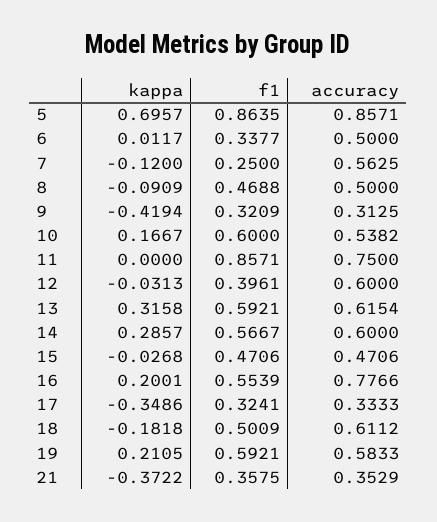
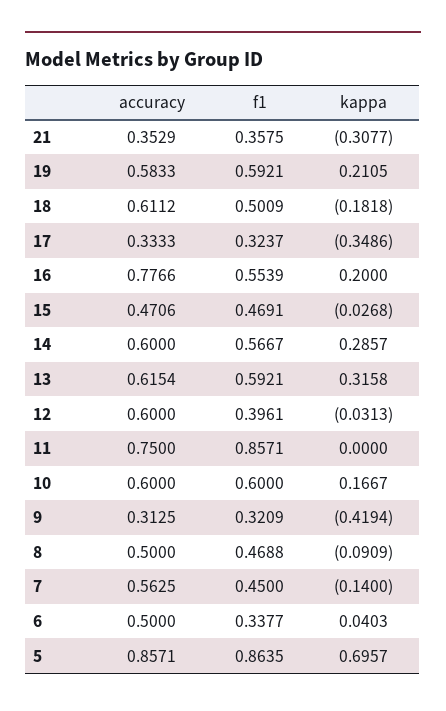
  {
    "kappa": {
      "5": 0.6957,
-     "6": 0.0117,
+     "6": 0.0403,
-     "7": -0.12,
+     "7": -0.14,
      "8": -0.0909,
      "9": -0.4194,
      "10": 0.1667,
      "11": 0,
      "12": -0.0313,
      "13": 0.3158,
      "14": 0.2857,
      "15": -0.0268,
-     "16": 0.2001,
+     "16": 0.2,
      "17": -0.3486,
      "18": -0.1818,
      "19": 0.2105,
-     "21": -0.3722
+     "21": -0.3077
    },
    "f1": {
      "5": 0.8635,
      "6": 0.3377,
-     "7": 0.25,
+     "7": 0.45,
      "8": 0.4688,
      "9": 0.3209,
      "10": 0.6,
      "11": 0.8571,
      "12": 0.3961,
      "13": 0.5921,
      "14": 0.5667,
-     "15": 0.4706,
+     "15": 0.4691,
      "16": 0.5539,
-     "17": 0.3241,
+     "17": 0.3237,
      "18": 0.5009,
      "19": 0.5921,
      "21": 0.3575
    },
    "accuracy": {
      "5": 0.8571,
      "6": 0.5,
      "7": 0.5625,
      "8": 0.5,
      "9": 0.3125,
-     "10": 0.5382,
+     "10": 0.6,
      "11": 0.75,
      "12": 0.6,
      "13": 0.6154,
      "14": 0.6,
      "15": 0.4706,
      "16": 0.7766,
      "17": 0.3333,
      "18": 0.6112,
      "19": 0.5833,
      "21": 0.3529
    }
  }

